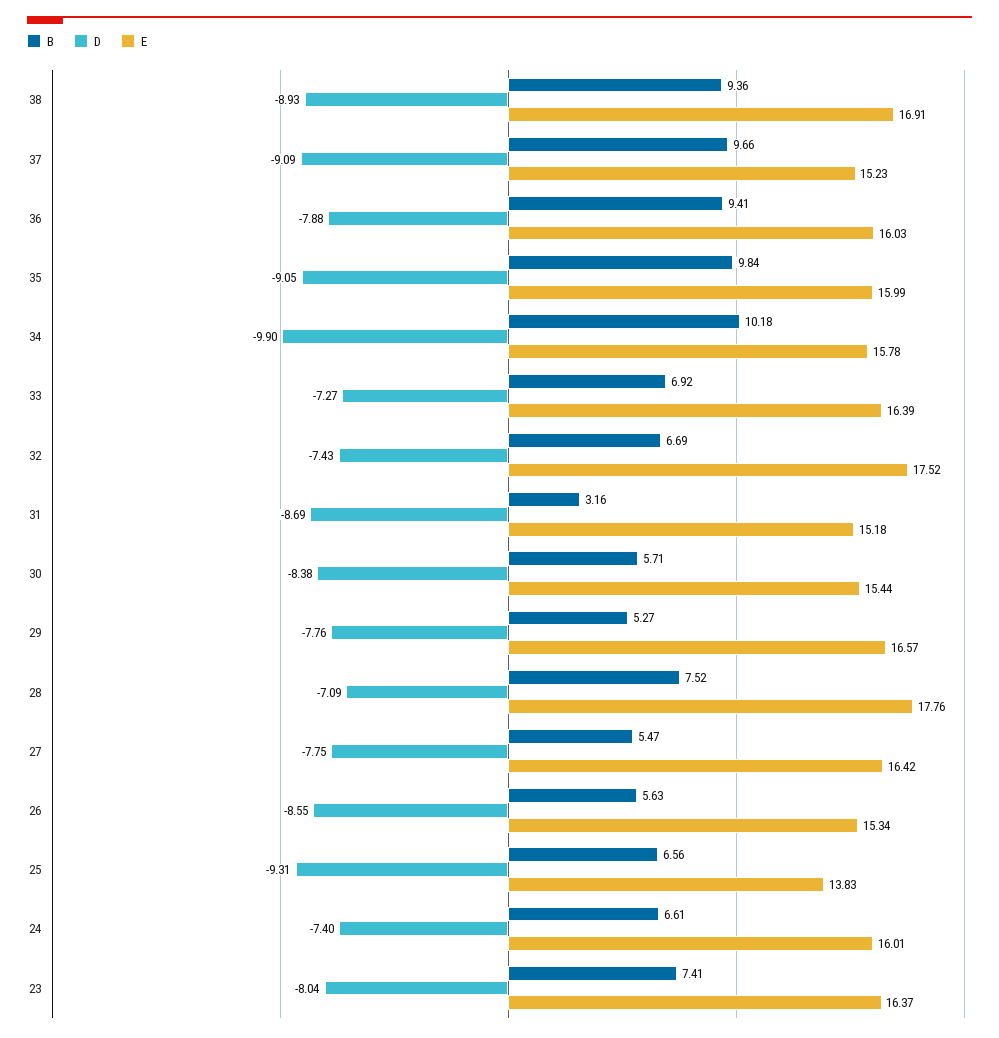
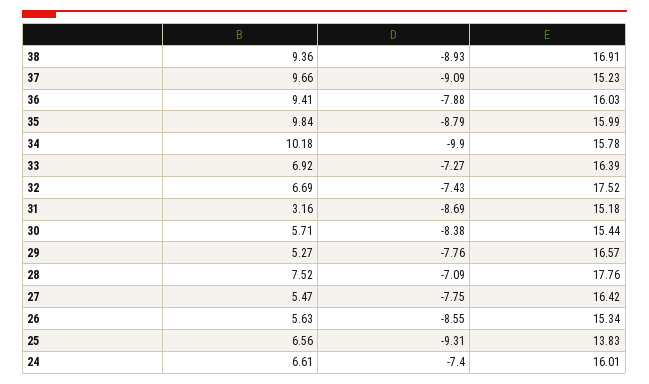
  {
    "B": {
      "38": 9.36,
      "37": 9.66,
      "36": 9.41,
      "35": 9.84,
      "34": 10.18,
      "33": 6.92,
      "32": 6.69,
      "31": 3.16,
      "30": 5.71,
      "29": 5.27,
      "28": 7.52,
      "27": 5.47,
      "26": 5.63,
      "25": 6.56,
-     "24": 6.61,
+     "24": 6.61
-     "23": 7.41
    },
    "D": {
      "38": -8.93,
      "37": -9.09,
      "36": -7.88,
-     "35": -9.05,
+     "35": -8.79,
      "34": -9.9,
      "33": -7.27,
      "32": -7.43,
      "31": -8.69,
      "30": -8.38,
      "29": -7.76,
      "28": -7.09,
      "27": -7.75,
      "26": -8.55,
      "25": -9.31,
-     "24": -7.4,
+     "24": -7.4
-     "23": -8.04
    },
    "E": {
      "38": 16.91,
      "37": 15.23,
      "36": 16.03,
      "35": 15.99,
      "34": 15.78,
      "33": 16.39,
      "32": 17.52,
      "31": 15.18,
      "30": 15.44,
      "29": 16.57,
      "28": 17.76,
      "27": 16.42,
      "26": 15.34,
      "25": 13.83,
-     "24": 16.01,
+     "24": 16.01
-     "23": 16.37
    }
  }

